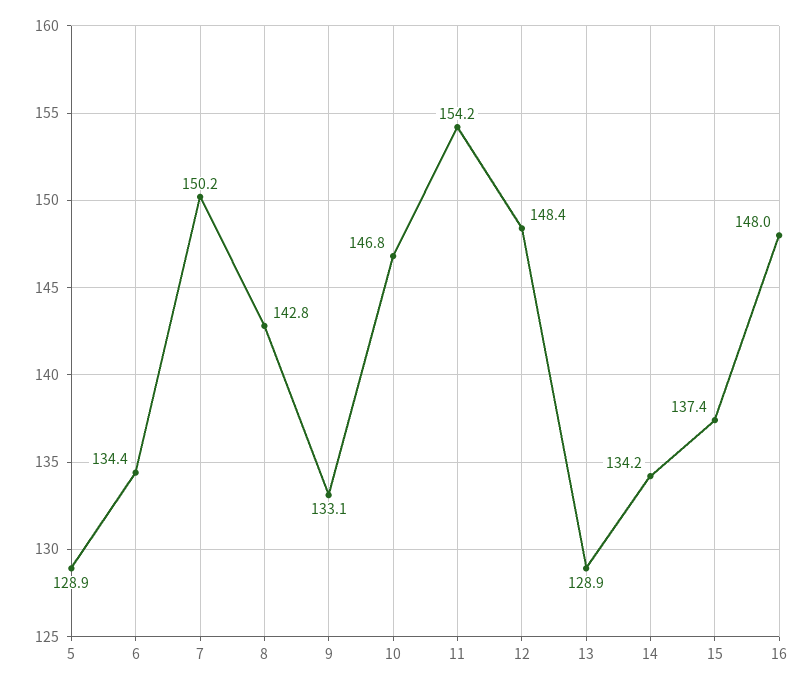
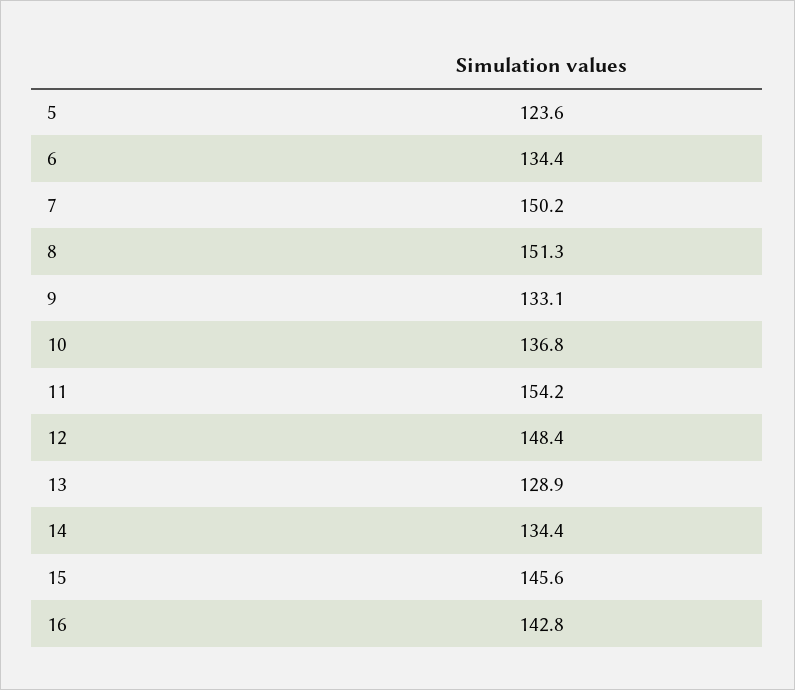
  {
-   "5": 128.9,
+   "5": 123.6,
    "6": 134.4,
    "7": 150.2,
-   "8": 142.8,
+   "8": 151.3,
    "9": 133.1,
-   "10": 146.8,
+   "10": 136.8,
    "11": 154.2,
    "12": 148.4,
    "13": 128.9,
-   "14": 134.2,
+   "14": 134.4,
-   "15": 137.4,
+   "15": 145.6,
-   "16": 148
+   "16": 142.8
  }

